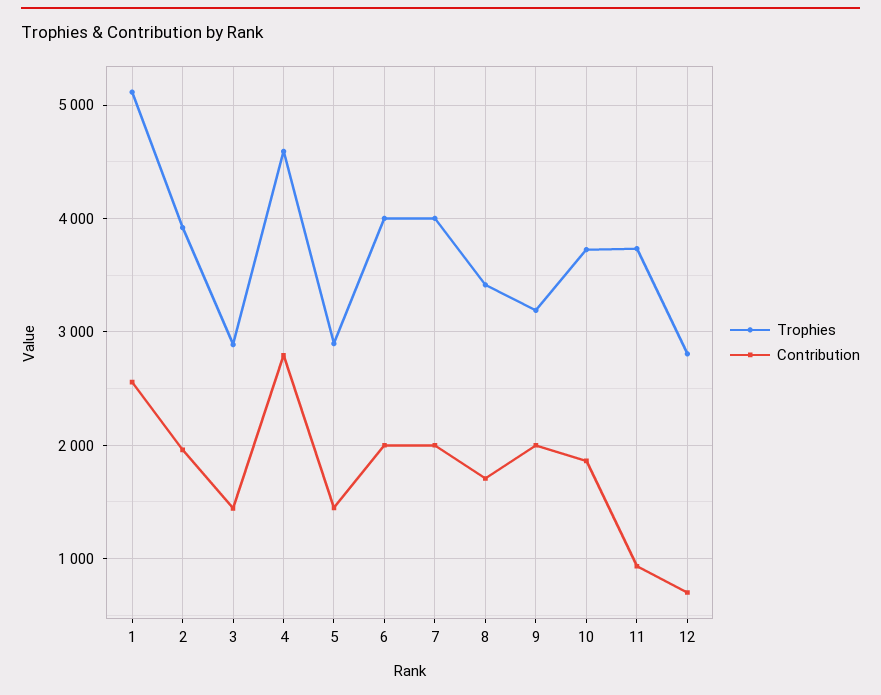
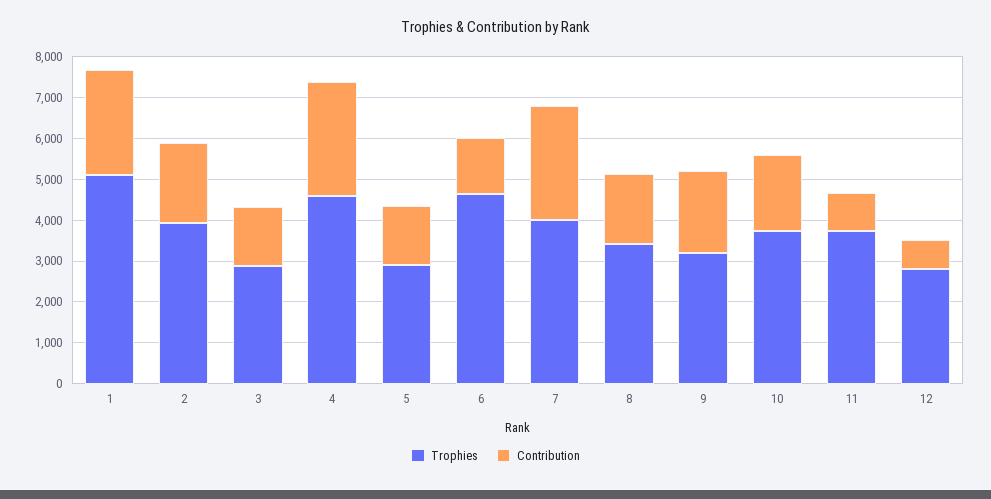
  {
    "Trophies": {
      "1": 5100,
      "2": 3900,
      "3": 2900,
      "4": 4600,
      "5": 2900,
-     "6": 4000,
+     "6": 4600,
      "7": 4000,
      "8": 3400,
      "9": 3200,
      "10": 3700,
      "11": 3700,
      "12": 2800
    },
    "Contribution": {
      "1": 2600,
      "2": 2000,
      "3": 1400,
      "4": 2800,
      "5": 1400,
-     "6": 2000,
+     "6": 1400,
-     "7": 2000,
+     "7": 2800,
      "8": 1700,
      "9": 2000,
      "10": 1900,
      "11": 900,
      "12": 700
    }
  }

